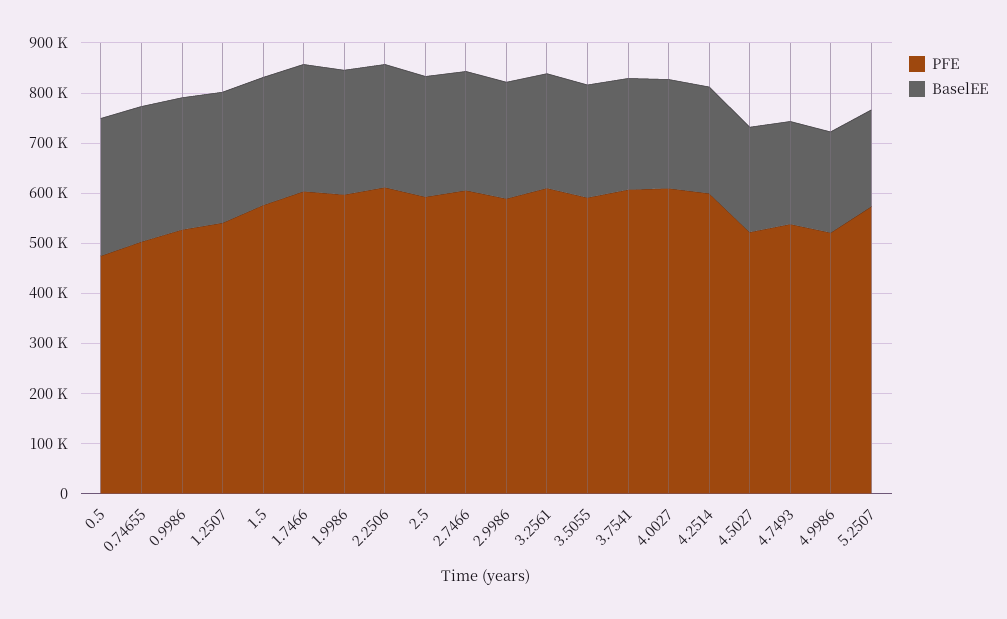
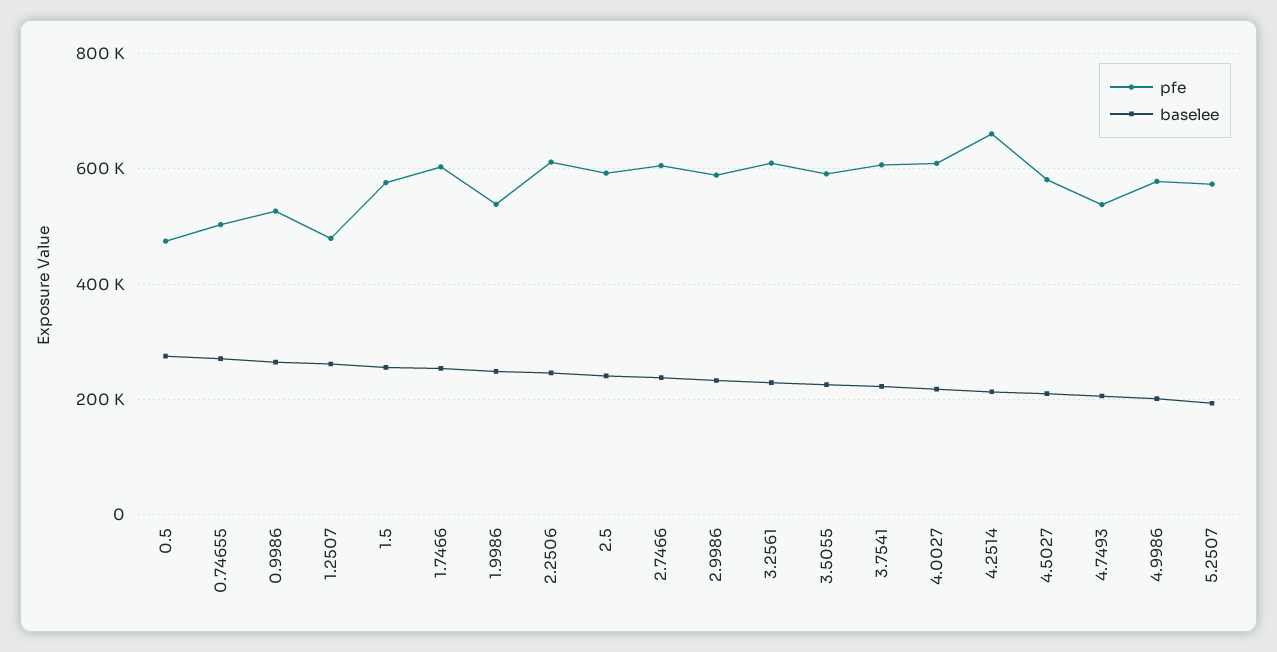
  {
    "PFE": {
      "0.5": 480000,
      "0.74655": 500000,
      "0.9986": 520000,
-     "1.2507": 540000,
+     "1.2507": 480000,
      "1.5": 580000,
      "1.7466": 600000,
-     "1.9986": 600000,
+     "1.9986": 540000,
      "2.2506": 620000,
      "2.5": 600000,
      "2.7466": 600000,
      "2.9986": 580000,
      "3.2561": 620000,
      "3.5055": 600000,
      "3.7541": 600000,
      "4.0027": 600000,
-     "4.2514": 600000,
+     "4.2514": 660000,
-     "4.5027": 520000,
+     "4.5027": 580000,
      "4.7493": 540000,
-     "4.9986": 520000,
+     "4.9986": 580000,
      "5.2507": 580000
    },
    "BaselEE": {
      "0.5": 280000,
      "0.74655": 280000,
      "0.9986": 260000,
      "1.2507": 260000,
      "1.5": 260000,
      "1.7466": 260000,
      "1.9986": 240000,
      "2.2506": 240000,
      "2.5": 240000,
      "2.7466": 240000,
      "2.9986": 240000,
      "3.2561": 220000,
      "3.5055": 220000,
      "3.7541": 220000,
      "4.0027": 220000,
      "4.2514": 220000,
      "4.5027": 200000,
      "4.7493": 200000,
      "4.9986": 200000,
      "5.2507": 200000
    }
  }

